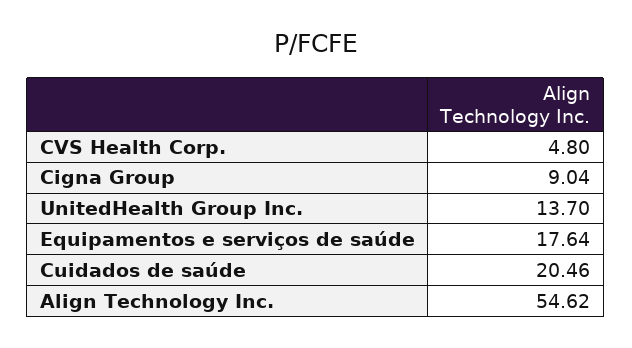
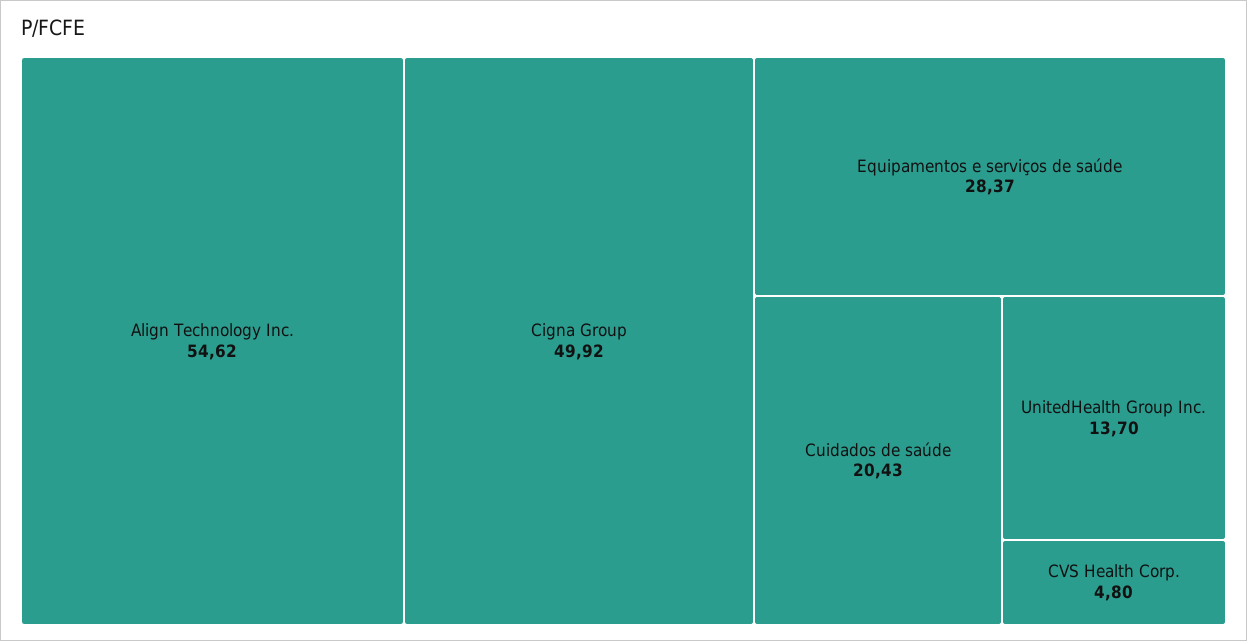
  {
    "CVS Health Corp.": 4.8,
-   "Cigna Group": 9.04,
+   "Cigna Group": 49.92,
    "UnitedHealth Group Inc.": 13.7,
-   "Equipamentos e serviços de saúde": 17.64,
+   "Equipamentos e serviços de saúde": 28.37,
-   "Cuidados de saúde": 20.46,
+   "Cuidados de saúde": 20.43,
    "Align Technology Inc.": 54.62
  }

